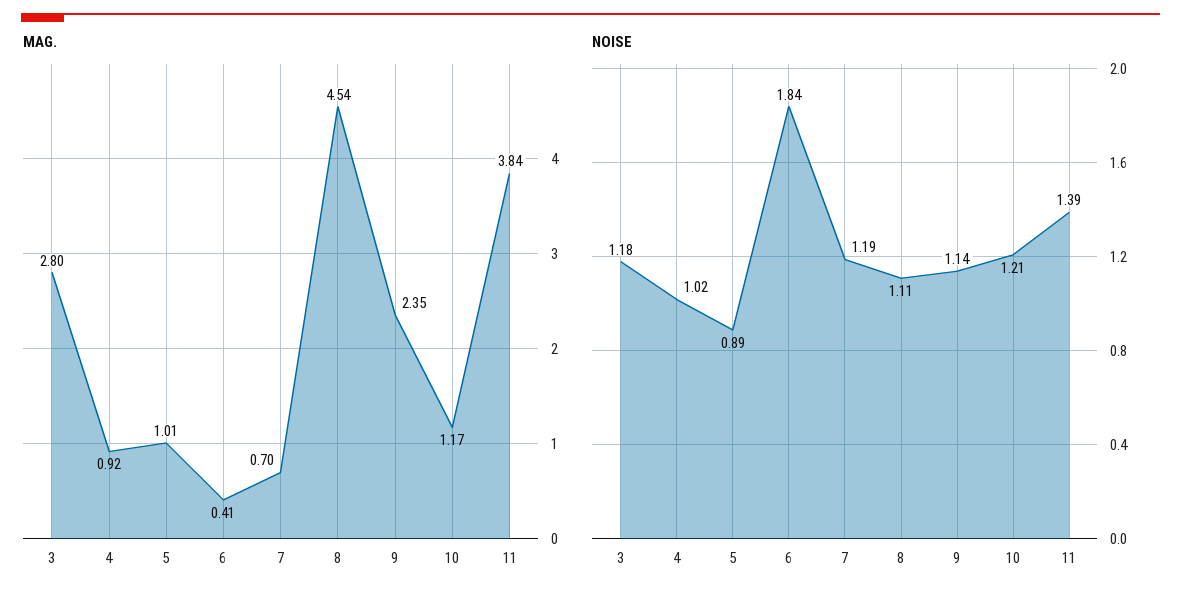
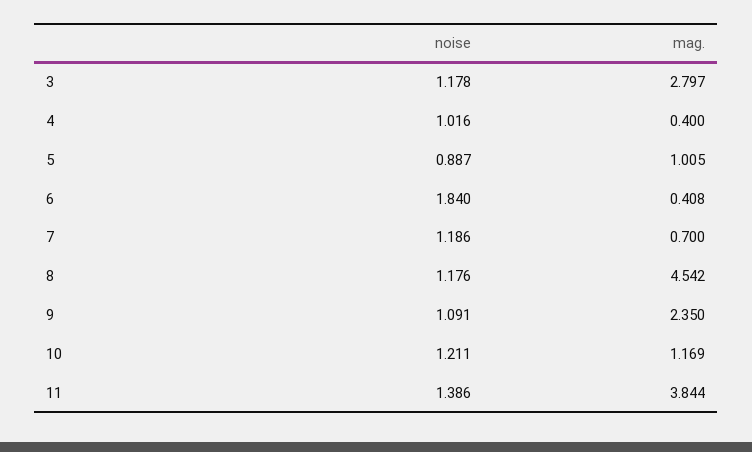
  {
    "MAG.": {
      "3": 2.797,
-     "4": 0.92,
+     "4": 0.4,
      "5": 1.005,
      "6": 0.408,
      "7": 0.7,
      "8": 4.542,
      "9": 2.35,
      "10": 1.169,
      "11": 3.844
    },
    "NOISE": {
      "3": 1.178,
      "4": 1.016,
      "5": 0.887,
      "6": 1.84,
      "7": 1.186,
-     "8": 1.11,
+     "8": 1.176,
-     "9": 1.14,
+     "9": 1.091,
      "10": 1.211,
      "11": 1.386
    }
  }

